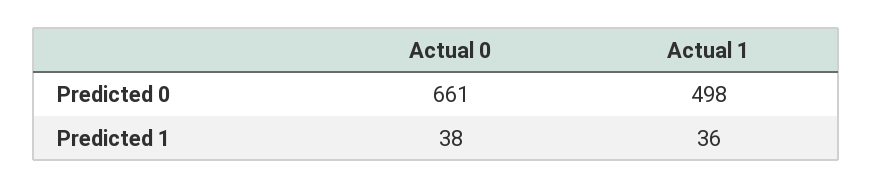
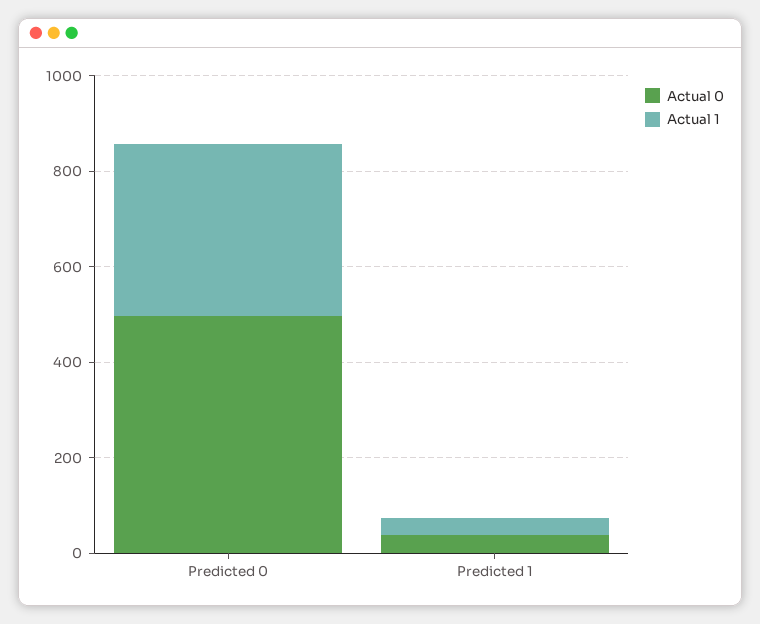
  {
    "Actual 0": {
-     "Predicted 0": 661,
+     "Predicted 0": 500,
      "Predicted 1": 38
    },
    "Actual 1": {
-     "Predicted 0": 498,
+     "Predicted 0": 350,
      "Predicted 1": 36
    }
  }

